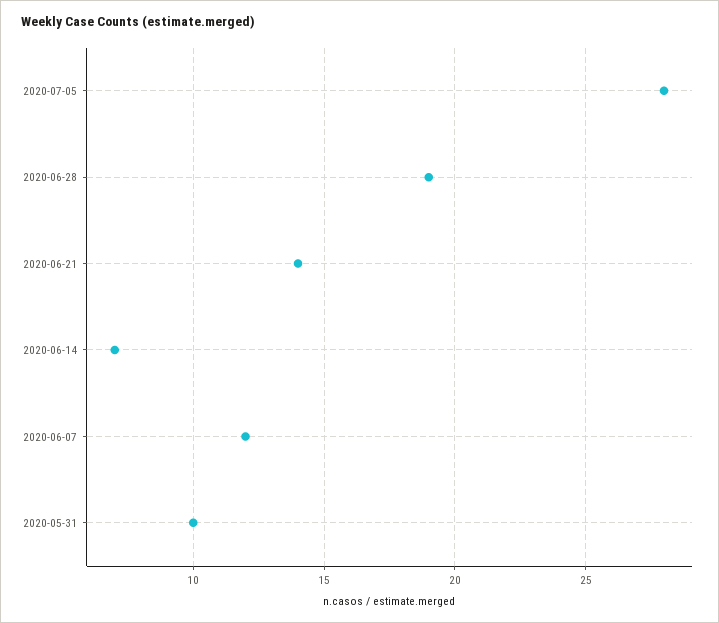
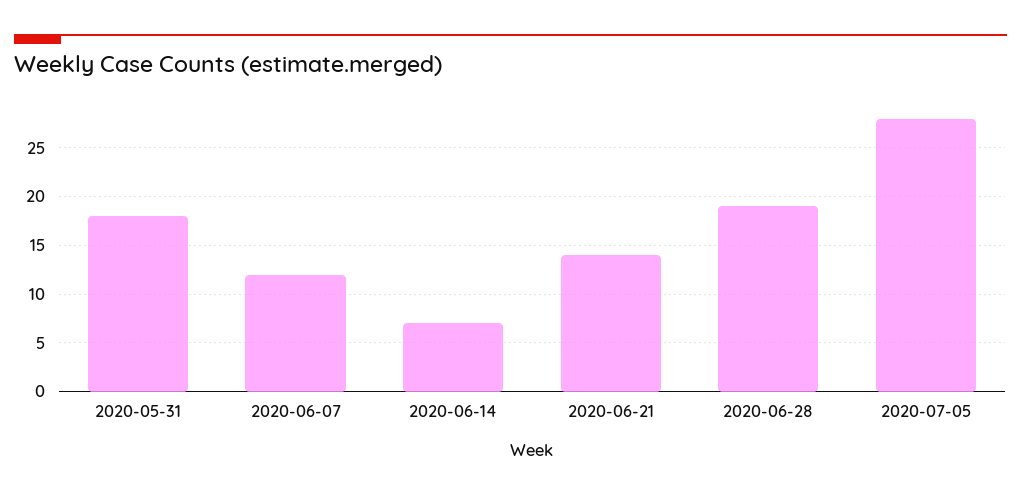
  {
    "2020-07-05": 28,
    "2020-06-28": 19,
    "2020-06-21": 14,
    "2020-06-14": 7,
    "2020-06-07": 12,
-   "2020-05-31": 10
+   "2020-05-31": 18
  }

